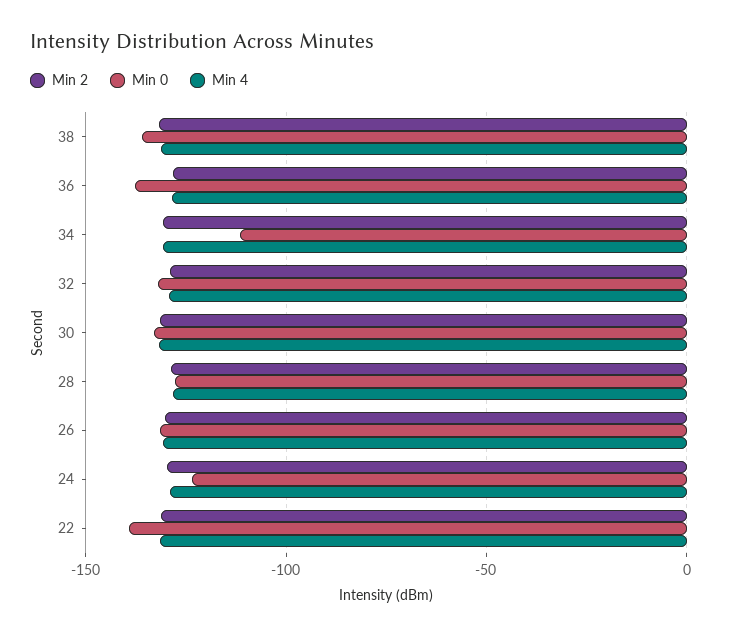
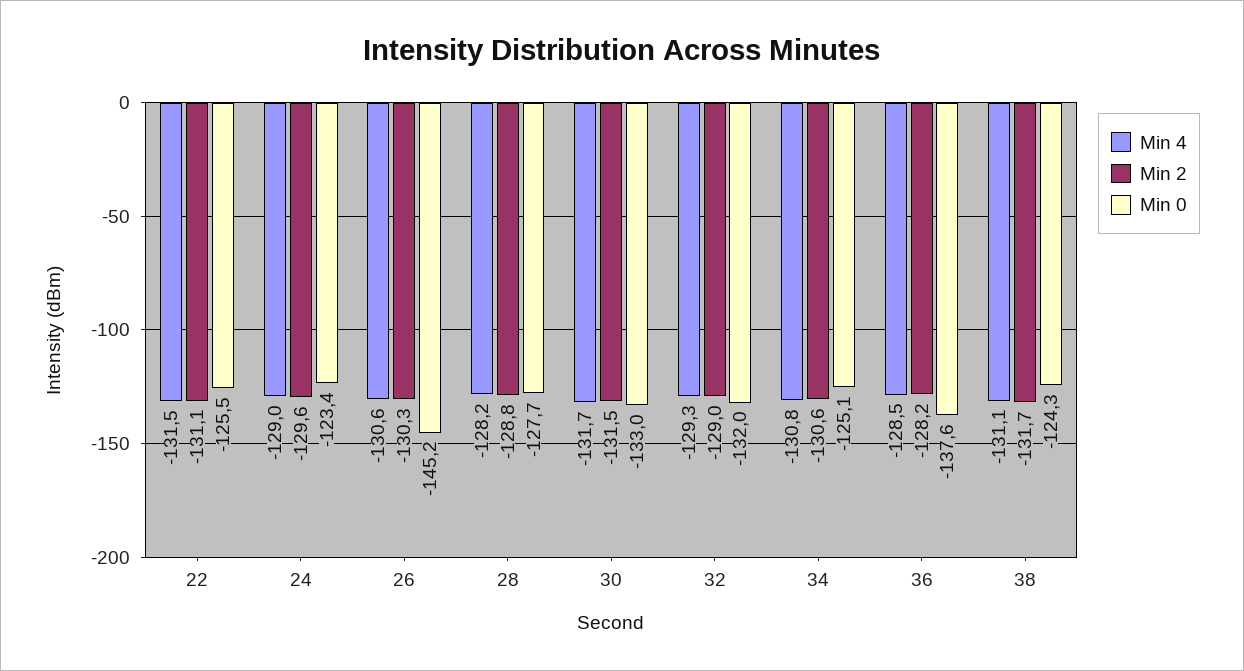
  {
    "Min 2": {
      "38": -131.7,
      "36": -128.2,
      "34": -130.6,
      "32": -129,
      "30": -131.5,
      "28": -128.8,
      "26": -130.3,
      "24": -129.6,
      "22": -131.1
    },
    "Min 0": {
-     "38": -135,
+     "38": -124.3,
      "36": -137.6,
-     "34": -110,
+     "34": -125.1,
      "32": -132,
      "30": -133,
      "28": -127.7,
-     "26": -130,
+     "26": -145.2,
      "24": -123.4,
-     "22": -140
+     "22": -125.5
    },
    "Min 4": {
      "38": -131.1,
      "36": -128.5,
      "34": -130.8,
      "32": -129.3,
      "30": -131.7,
      "28": -128.2,
      "26": -130.6,
      "24": -129,
      "22": -131.5
    }
  }

